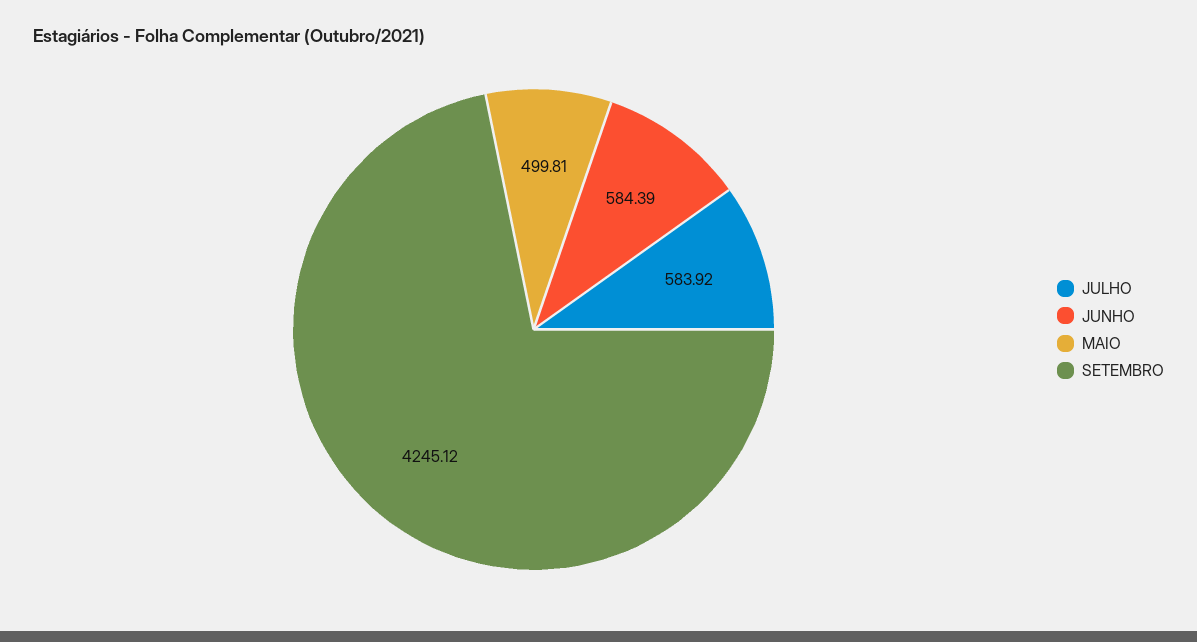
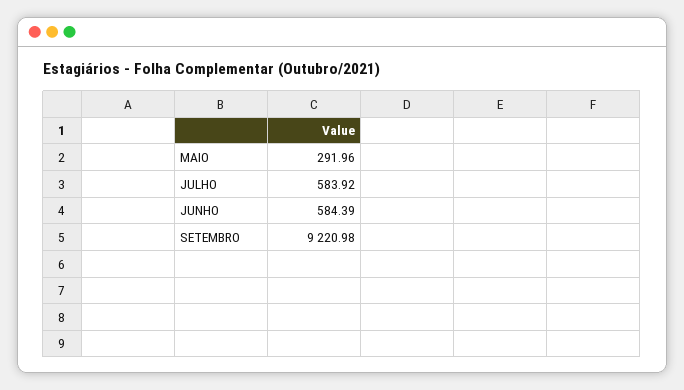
  {
    "JULHO": 583.92,
    "JUNHO": 584.39,
-   "MAIO": 499.81,
+   "MAIO": 291.96,
-   "SETEMBRO": 4245.12
+   "SETEMBRO": 9220.98
  }

